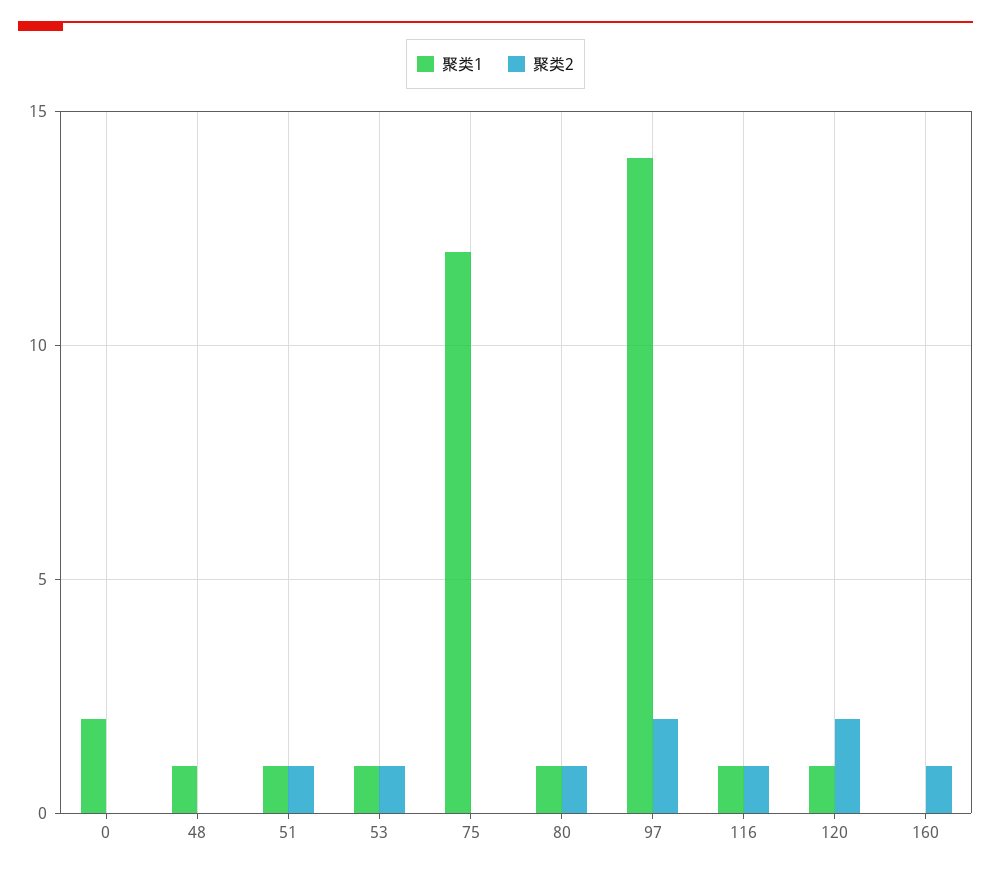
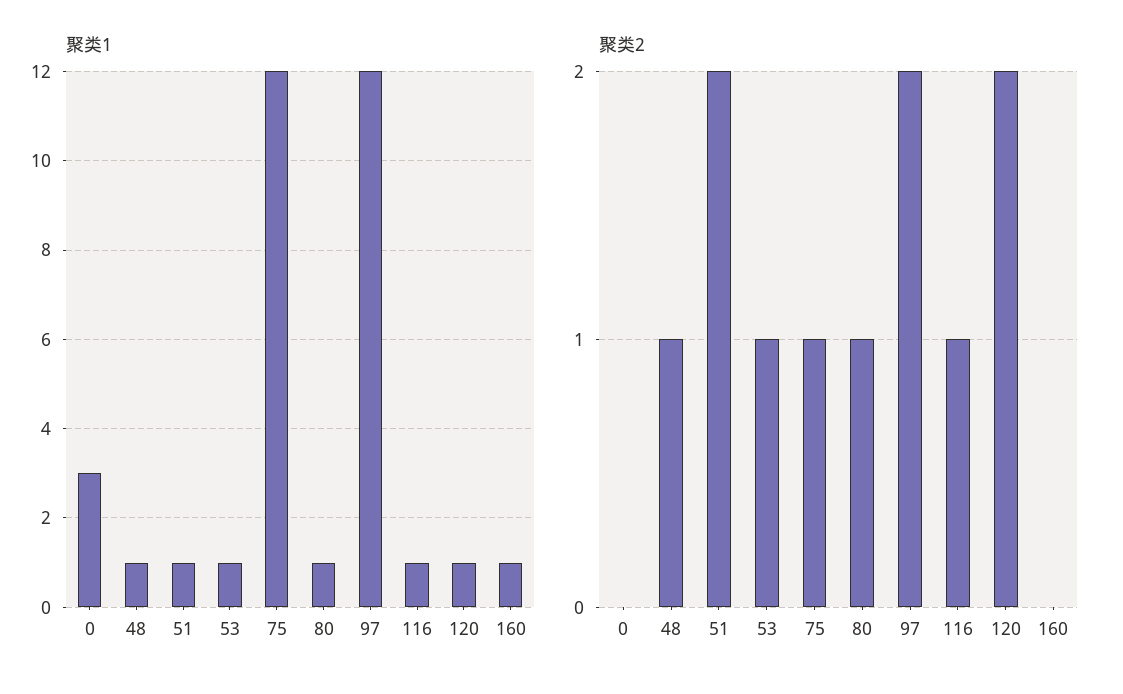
  {
    "聚类1": {
-     "0": 2,
+     "0": 3,
      "48": 1,
      "51": 1,
      "53": 1,
      "75": 12,
      "80": 1,
-     "97": 14,
+     "97": 12,
      "116": 1,
      "120": 1,
-     "160": 0
+     "160": 1
    },
    "聚类2": {
      "0": 0,
-     "48": 0,
+     "48": 1,
-     "51": 1,
+     "51": 2,
      "53": 1,
-     "75": 0,
+     "75": 1,
      "80": 1,
      "97": 2,
      "116": 1,
      "120": 2,
-     "160": 1
+     "160": 0
    }
  }

